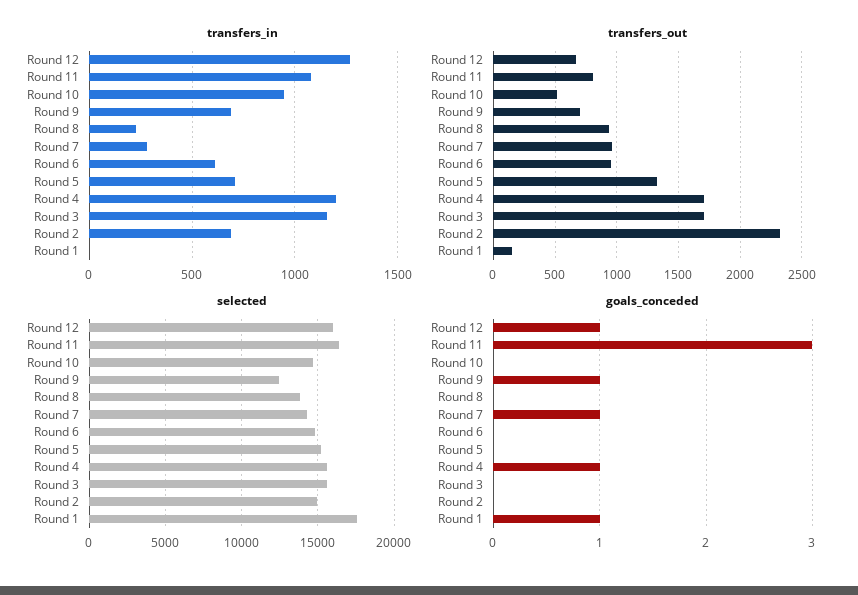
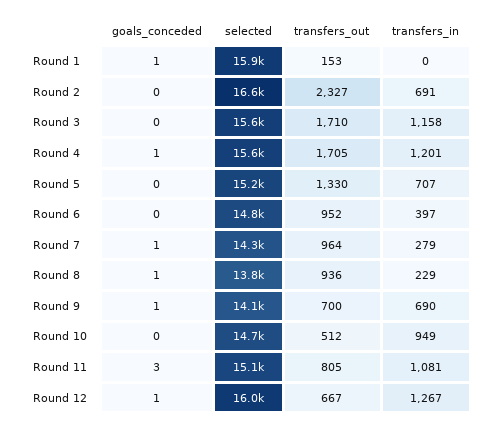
  {
    "transfers_in": {
      "Round 12": 1267,
      "Round 11": 1081,
      "Round 10": 949,
      "Round 9": 690,
      "Round 8": 229,
      "Round 7": 279,
-     "Round 6": 600,
+     "Round 6": 397,
      "Round 5": 707,
      "Round 4": 1201,
      "Round 3": 1158,
      "Round 2": 691,
      "Round 1": 0
    },
    "transfers_out": {
      "Round 12": 667,
      "Round 11": 805,
      "Round 10": 512,
      "Round 9": 700,
      "Round 8": 936,
      "Round 7": 964,
      "Round 6": 952,
      "Round 5": 1330,
      "Round 4": 1705,
      "Round 3": 1710,
      "Round 2": 2327,
      "Round 1": 153
    },
    "selected": {
      "Round 12": 16000,
-     "Round 11": 16500,
+     "Round 11": 15100,
      "Round 10": 14700,
-     "Round 9": 12500,
+     "Round 9": 14100,
      "Round 8": 13800,
      "Round 7": 14300,
      "Round 6": 14800,
      "Round 5": 15200,
      "Round 4": 15600,
      "Round 3": 15600,
-     "Round 2": 15000,
+     "Round 2": 16600,
-     "Round 1": 17500
+     "Round 1": 15900
    },
    "goals_conceded": {
      "Round 12": 1,
      "Round 11": 3,
      "Round 10": 0,
      "Round 9": 1,
-     "Round 8": 0,
+     "Round 8": 1,
      "Round 7": 1,
      "Round 6": 0,
      "Round 5": 0,
      "Round 4": 1,
      "Round 3": 0,
      "Round 2": 0,
      "Round 1": 1
    }
  }

